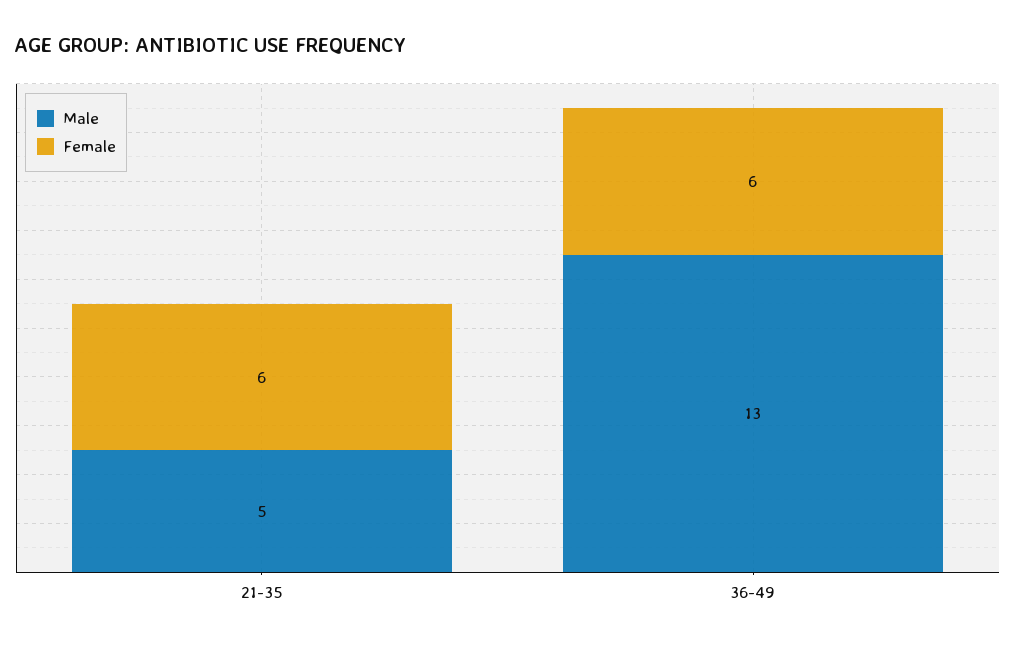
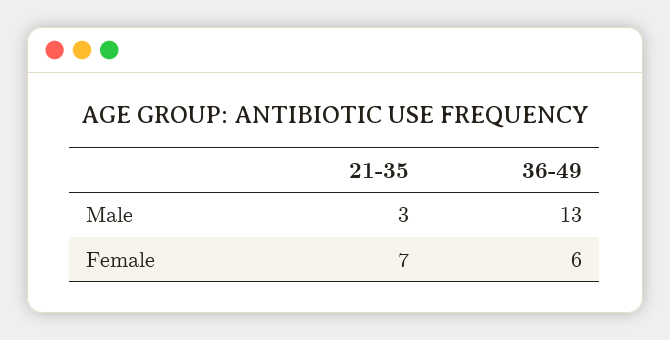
  {
    "Male": {
-     "21-35": 5,
+     "21-35": 3,
      "36-49": 13
    },
    "Female": {
-     "21-35": 6,
+     "21-35": 7,
      "36-49": 6
    }
  }

